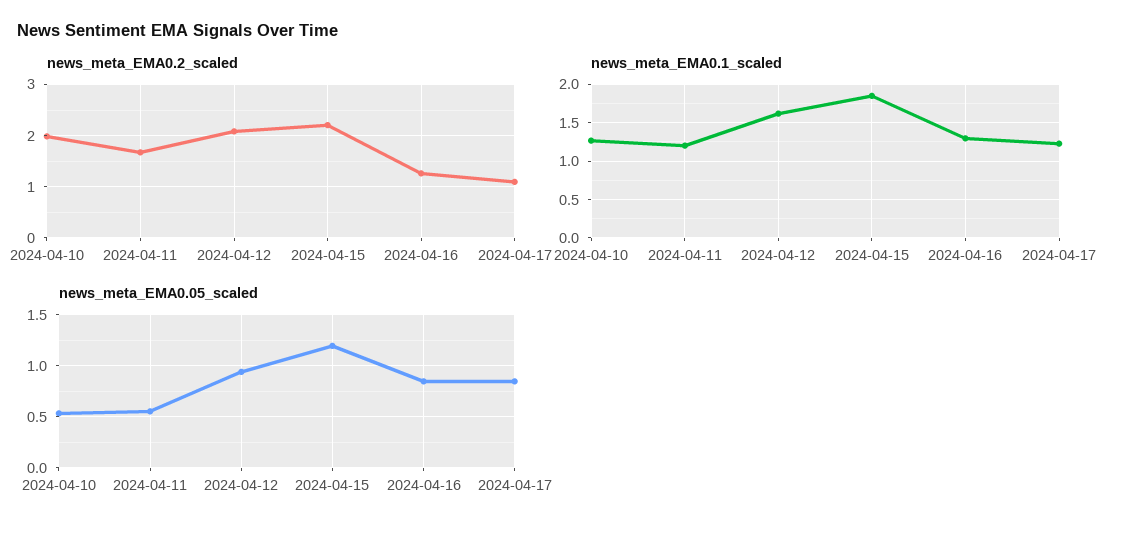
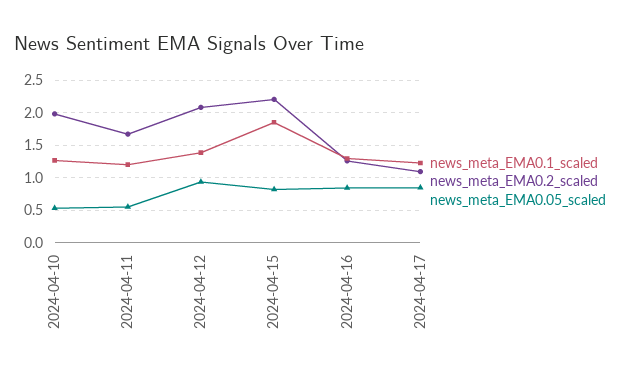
  {
    "news_meta_EMA0.2_scaled": {
      "2024-04-10": 2,
      "2024-04-11": 1.7,
      "2024-04-12": 2.1,
      "2024-04-15": 2.2,
      "2024-04-16": 1.3,
      "2024-04-17": 1.1
    },
    "news_meta_EMA0.1_scaled": {
      "2024-04-10": 1.3,
      "2024-04-11": 1.2,
-     "2024-04-12": 1.6,
+     "2024-04-12": 1.4,
      "2024-04-15": 1.9,
      "2024-04-16": 1.3,
      "2024-04-17": 1.2
    },
    "news_meta_EMA0.05_scaled": {
      "2024-04-10": 0.5,
      "2024-04-11": 0.6,
      "2024-04-12": 0.9,
-     "2024-04-15": 1.2,
+     "2024-04-15": 0.8,
      "2024-04-16": 0.8,
      "2024-04-17": 0.8
    }
  }

